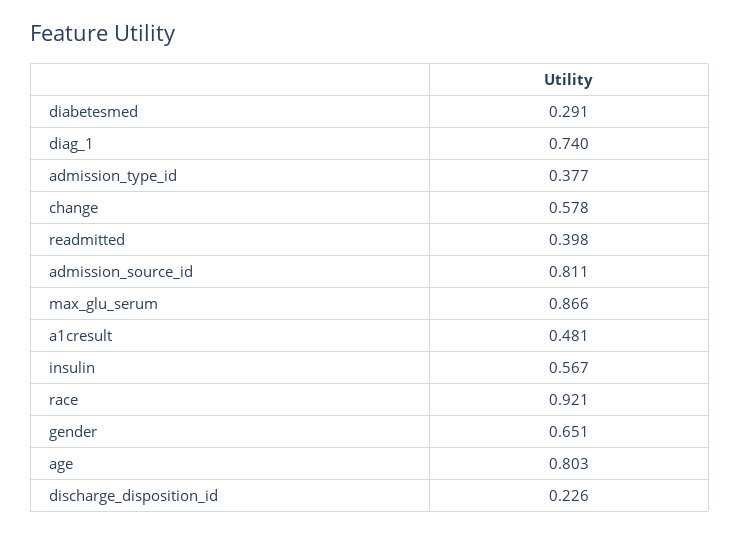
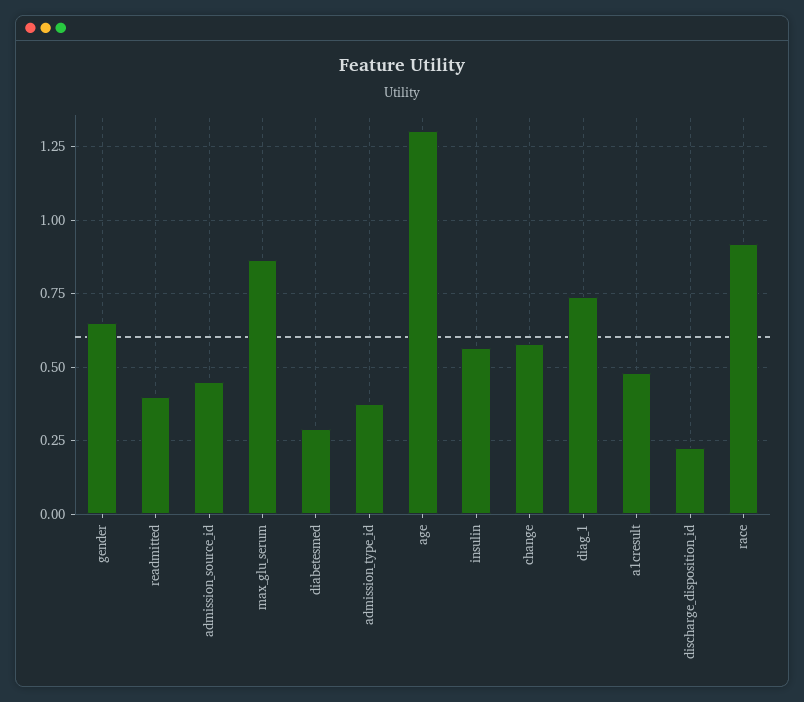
  {
    "diabetesmed": 0.291,
    "diag_1": 0.74,
    "admission_type_id": 0.377,
    "change": 0.578,
    "readmitted": 0.398,
-   "admission_source_id": 0.811,
+   "admission_source_id": 0.45,
    "max_glu_serum": 0.866,
    "a1cresult": 0.481,
    "insulin": 0.567,
    "race": 0.921,
    "gender": 0.651,
-   "age": 0.803,
+   "age": 1.3,
    "discharge_disposition_id": 0.226
  }

